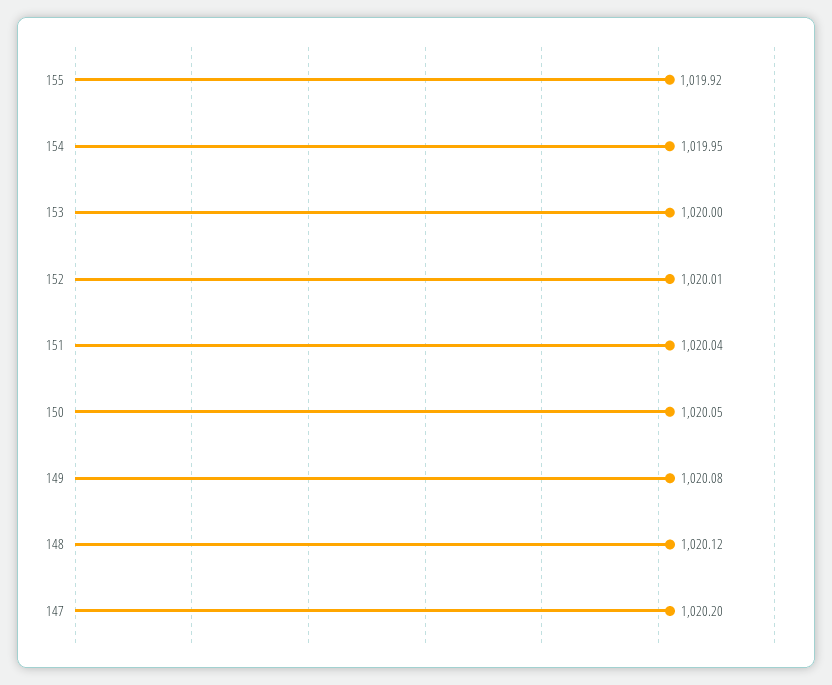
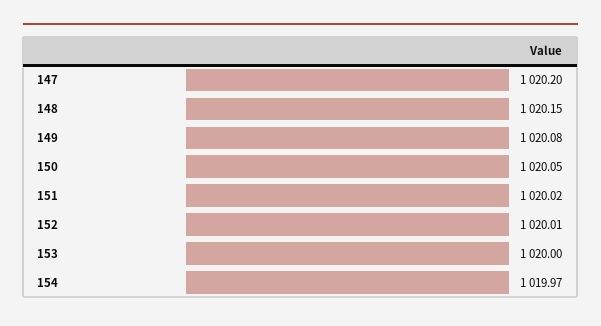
  {
-   "155": 1019.92,
-   "154": 1019.95,
+   "154": 1019.97,
    "153": 1020,
    "152": 1020.01,
-   "151": 1020.04,
+   "151": 1020.02,
    "150": 1020.05,
    "149": 1020.08,
-   "148": 1020.12,
+   "148": 1020.15,
    "147": 1020.2
  }

